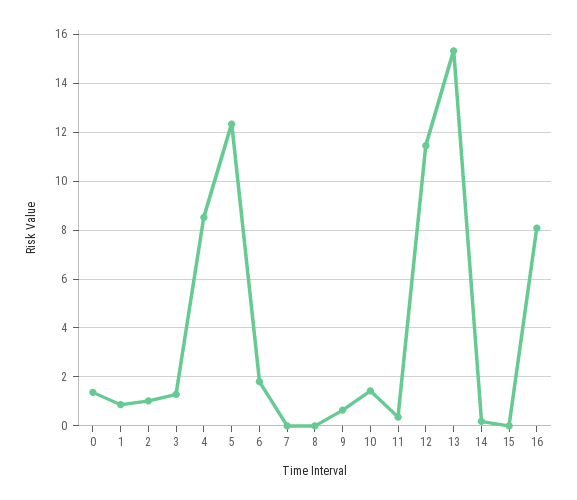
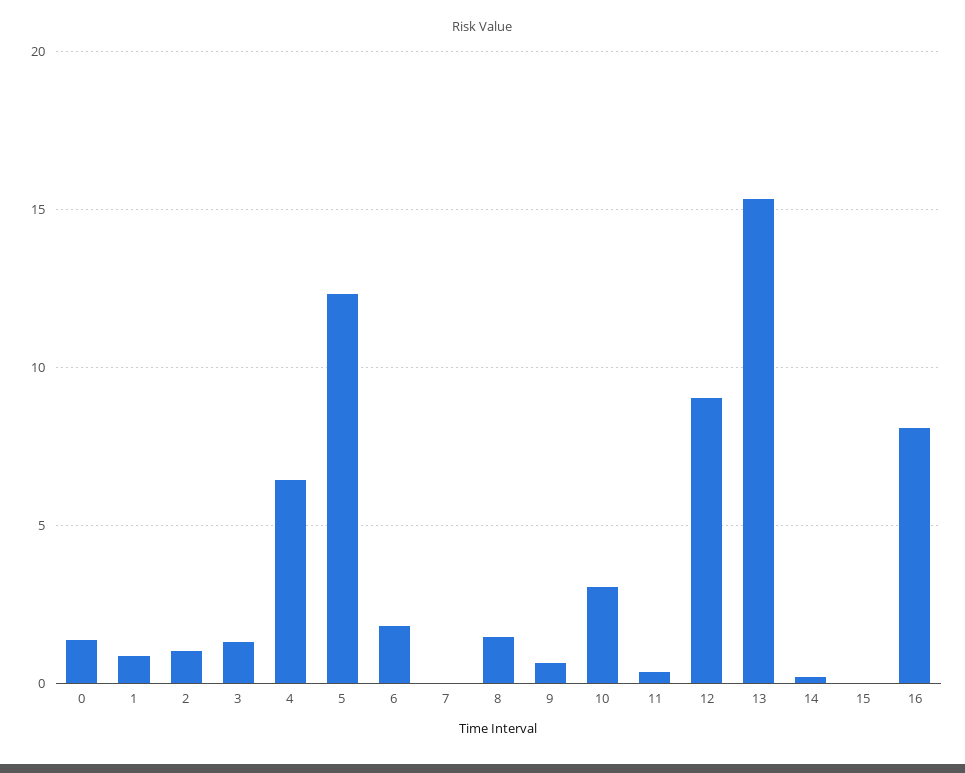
  {
    "0": 1.25,
    "1": 0.75,
    "2": 1,
    "3": 1.25,
-   "4": 8.5,
+   "4": 6.5,
    "5": 12.25,
    "6": 1.75,
    "7": 0,
-   "8": 0,
+   "8": 1.5,
    "9": 0.75,
-   "10": 1.5,
+   "10": 3,
    "11": 0.25,
-   "12": 11.5,
+   "12": 9,
    "13": 15.25,
    "14": 0.25,
    "15": 0,
    "16": 8
  }

